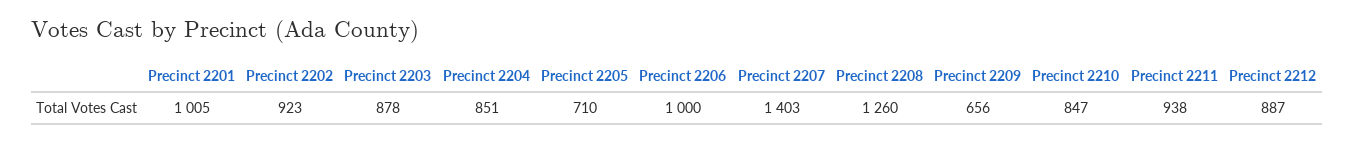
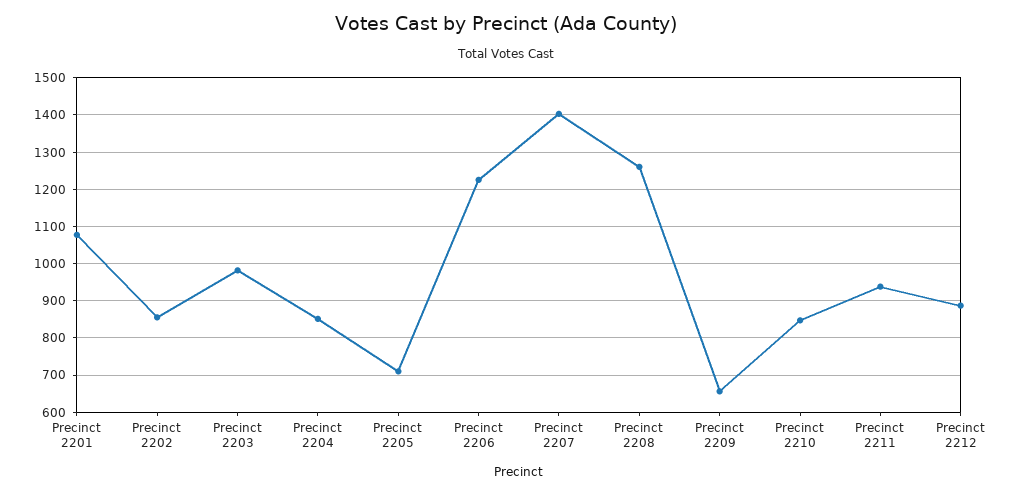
  {
-   "Precinct 2201": 1005,
+   "Precinct 2201": 1080,
-   "Precinct 2202": 923,
+   "Precinct 2202": 860,
-   "Precinct 2203": 878,
+   "Precinct 2203": 980,
    "Precinct 2204": 851,
    "Precinct 2205": 710,
-   "Precinct 2206": 1000,
+   "Precinct 2206": 1220,
    "Precinct 2207": 1403,
    "Precinct 2208": 1260,
    "Precinct 2209": 656,
    "Precinct 2210": 847,
    "Precinct 2211": 938,
    "Precinct 2212": 887
  }

